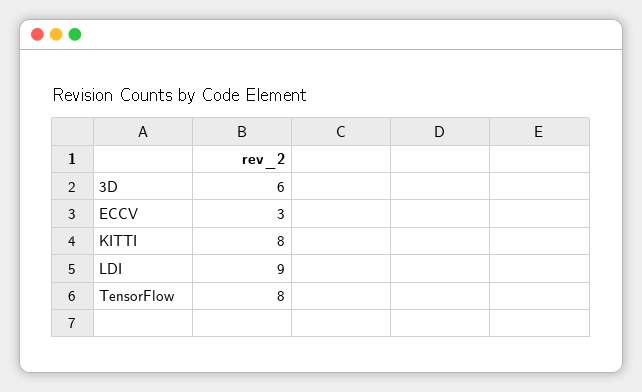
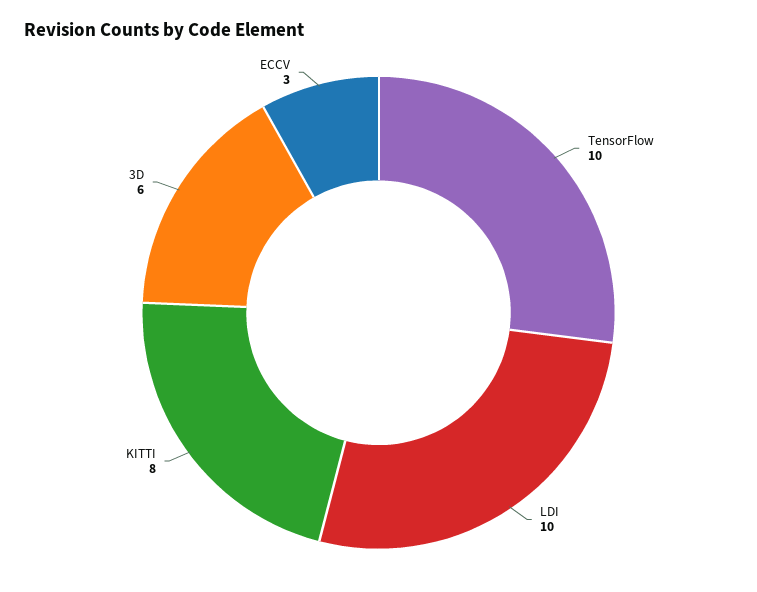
  {
    "3D": 6,
    "ECCV": 3,
    "KITTI": 8,
-   "LDI": 9,
+   "LDI": 10,
-   "TensorFlow": 8
+   "TensorFlow": 10
  }

